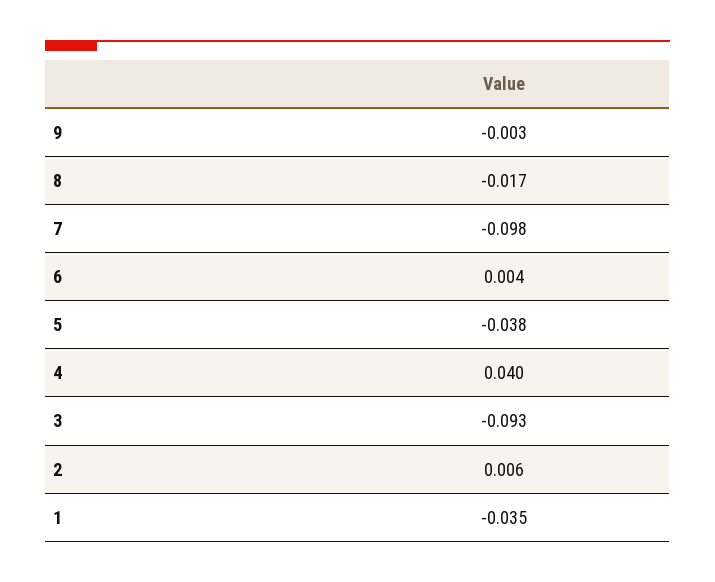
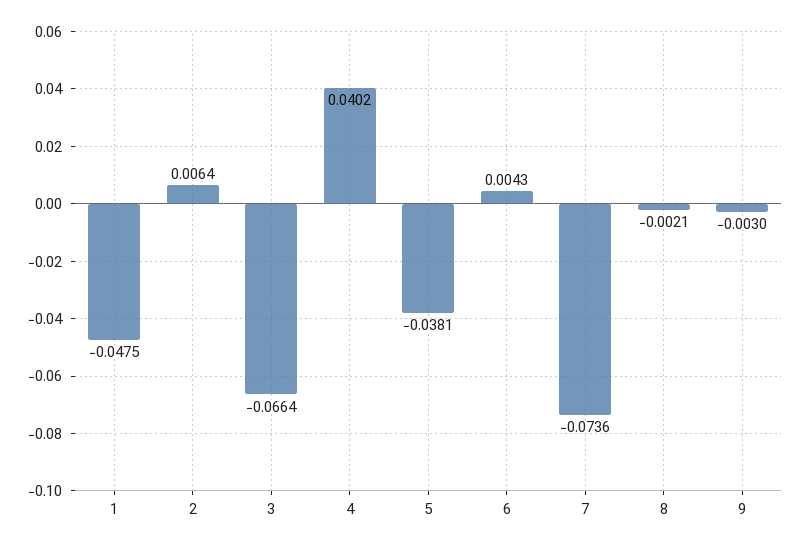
  {
    "9": -0.003,
-   "8": -0.017,
+   "8": -0.0021,
-   "7": -0.098,
+   "7": -0.0736,
    "6": 0.0043,
    "5": -0.0381,
    "4": 0.0402,
-   "3": -0.093,
+   "3": -0.0664,
    "2": 0.0064,
-   "1": -0.035
+   "1": -0.0475
  }

